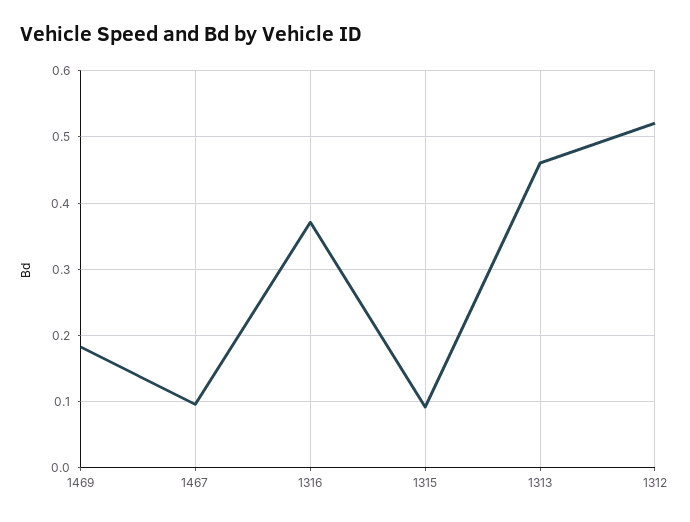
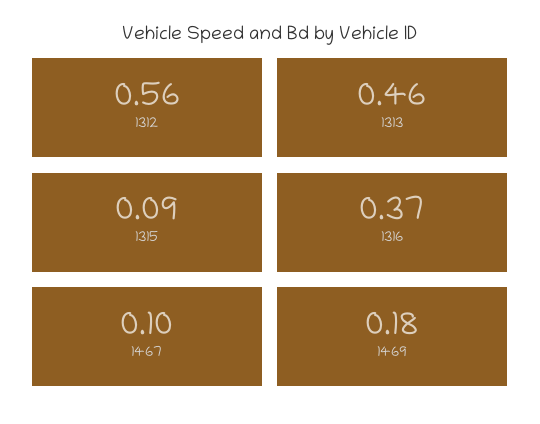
  {
    "1469": 0.18,
    "1467": 0.1,
    "1316": 0.37,
    "1315": 0.09,
    "1313": 0.46,
-   "1312": 0.52
+   "1312": 0.56
  }

